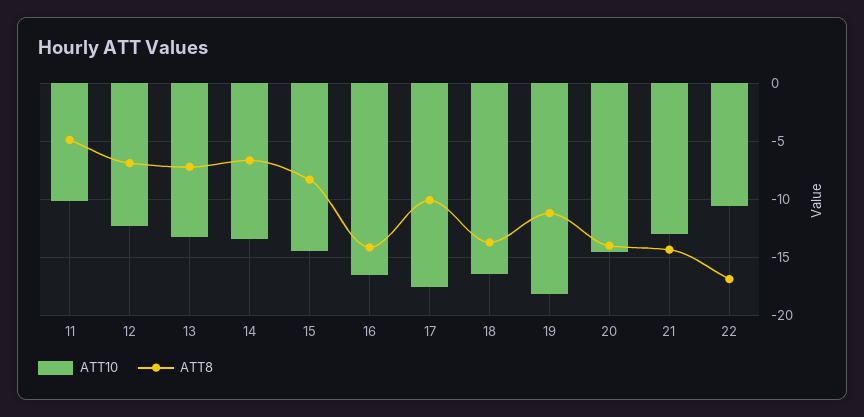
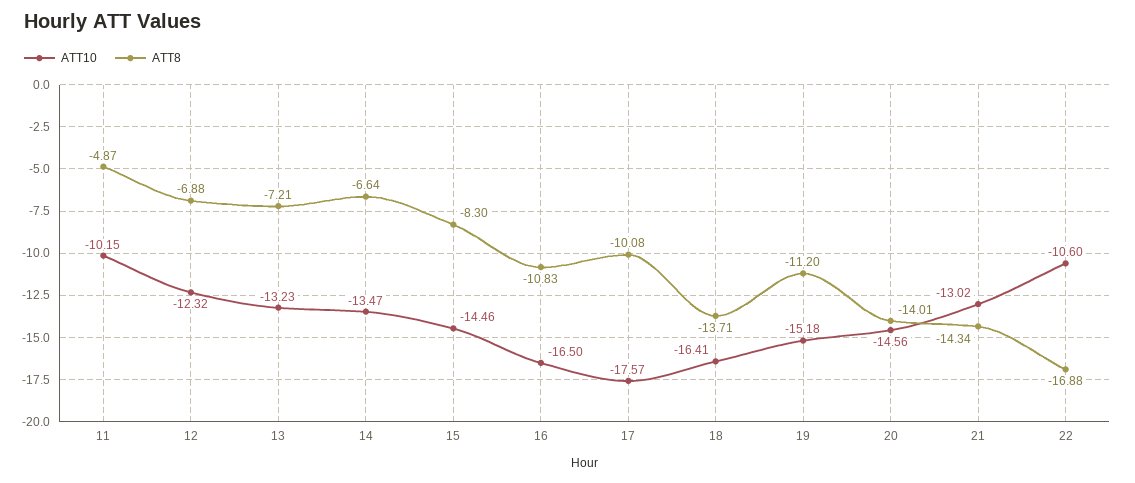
  {
    "ATT10": {
      "11": -10.15,
      "12": -12.32,
      "13": -13.23,
      "14": -13.47,
      "15": -14.46,
      "16": -16.5,
      "17": -17.57,
      "18": -16.41,
-     "19": -18,
+     "19": -15.18,
      "20": -14.56,
      "21": -13.02,
      "22": -10.6
    },
    "ATT8": {
      "11": -4.87,
      "12": -6.88,
      "13": -7.21,
      "14": -6.64,
      "15": -8.3,
-     "16": -14,
+     "16": -10.83,
      "17": -10.08,
      "18": -13.71,
      "19": -11.2,
      "20": -14.01,
      "21": -14.34,
      "22": -16.88
    }
  }

